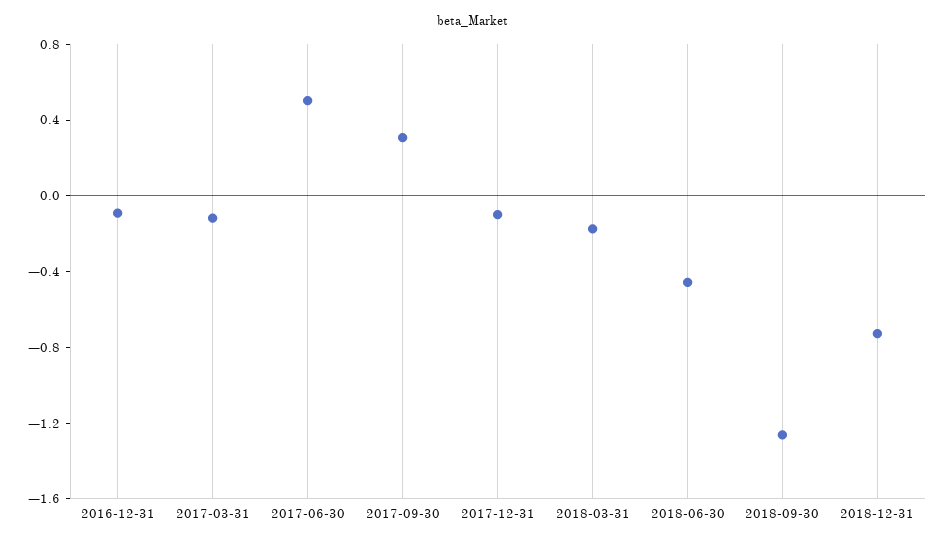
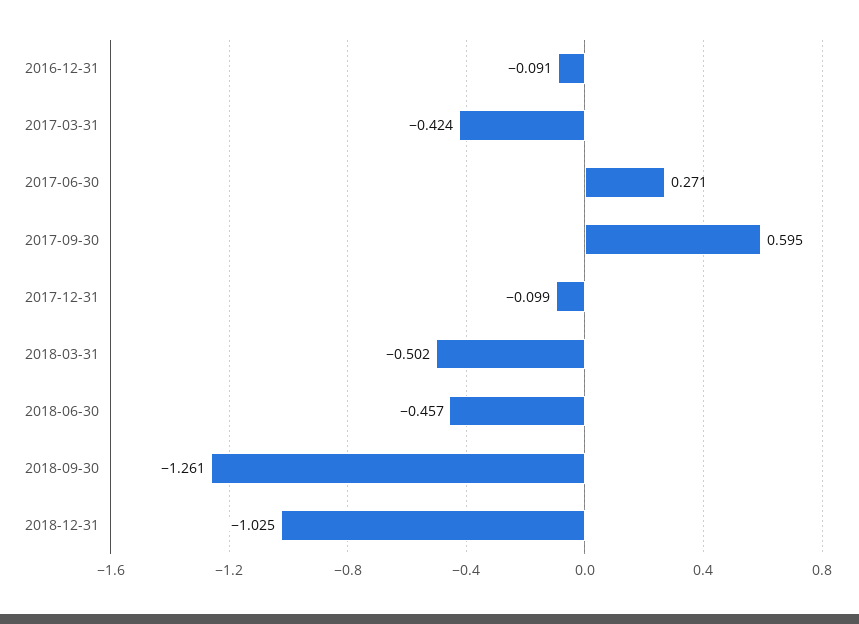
  {
    "2016-12-31": -0.091,
-   "2017-03-31": -0.1,
+   "2017-03-31": -0.424,
-   "2017-06-30": 0.5,
+   "2017-06-30": 0.271,
-   "2017-09-30": 0.3,
+   "2017-09-30": 0.595,
    "2017-12-31": -0.099,
-   "2018-03-31": -0.2,
+   "2018-03-31": -0.502,
    "2018-06-30": -0.457,
    "2018-09-30": -1.261,
-   "2018-12-31": -0.7
+   "2018-12-31": -1.025
  }

